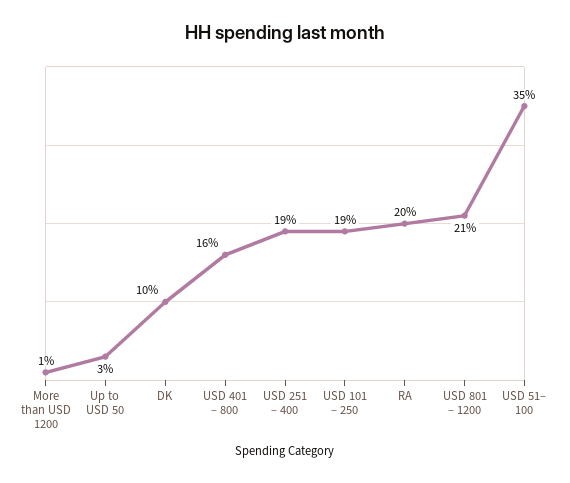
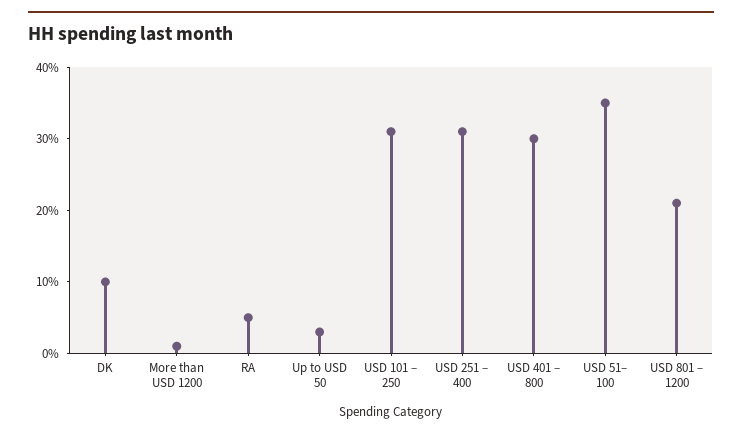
  {
    "More than USD 1200": 1,
    "Up to USD 50": 3,
    "DK": 10,
-   "USD 401 – 800": 16,
+   "USD 401 – 800": 30,
-   "USD 251 – 400": 19,
+   "USD 251 – 400": 30,
-   "USD 101 – 250": 19,
+   "USD 101 – 250": 30,
-   "RA": 20,
+   "RA": 5,
    "USD 801 – 1200": 21,
    "USD 51– 100": 35
  }

